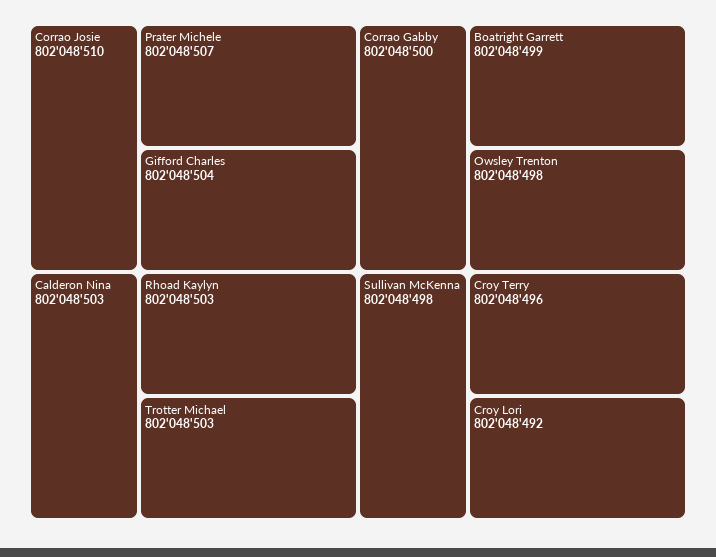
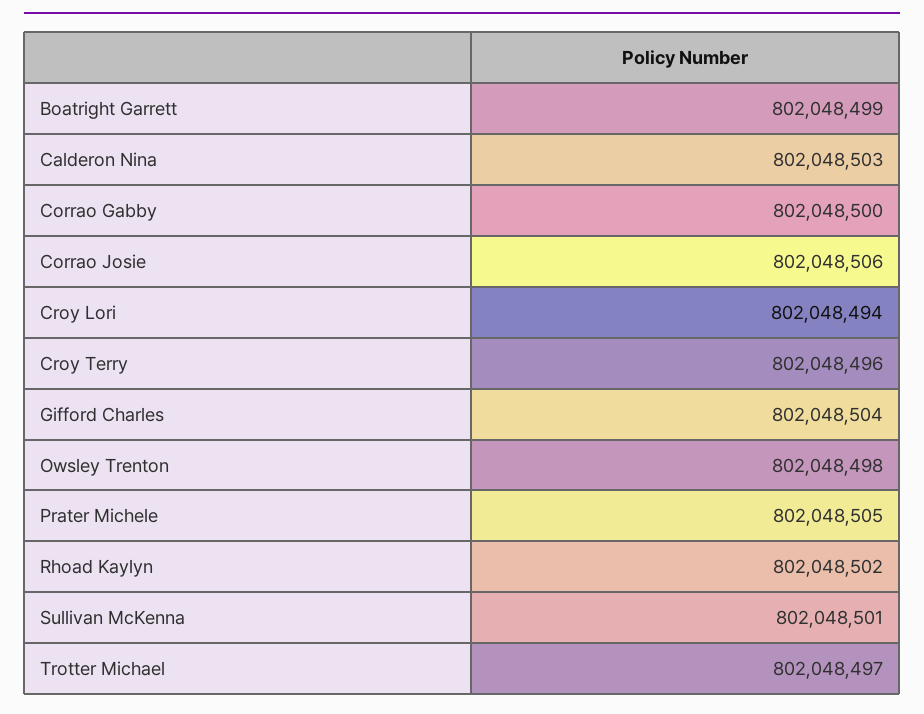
  {
-   "Corrao Josie": 802048510,
+   "Corrao Josie": 802048506,
-   "Prater Michele": 802048507,
+   "Prater Michele": 802048505,
    "Gifford Charles": 802048504,
    "Calderon Nina": 802048503,
-   "Rhoad Kaylyn": 802048503,
+   "Rhoad Kaylyn": 802048502,
-   "Trotter Michael": 802048503,
+   "Trotter Michael": 802048497,
    "Corrao Gabby": 802048500,
    "Boatright Garrett": 802048499,
    "Owsley Trenton": 802048498,
-   "Sullivan McKenna": 802048498,
+   "Sullivan McKenna": 802048501,
    "Croy Terry": 802048496,
-   "Croy Lori": 802048492
+   "Croy Lori": 802048494
  }

